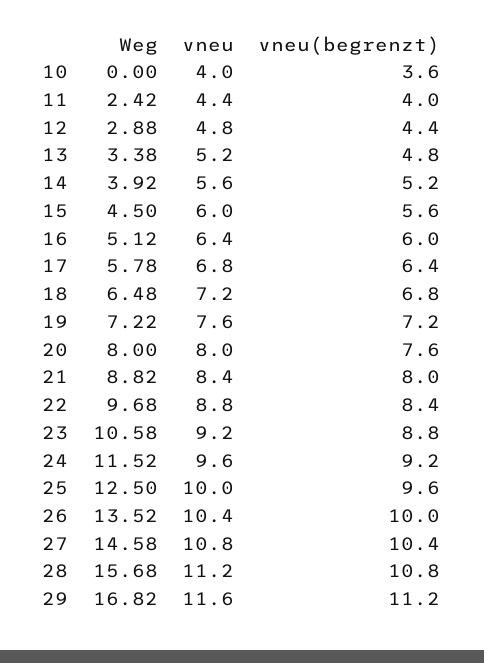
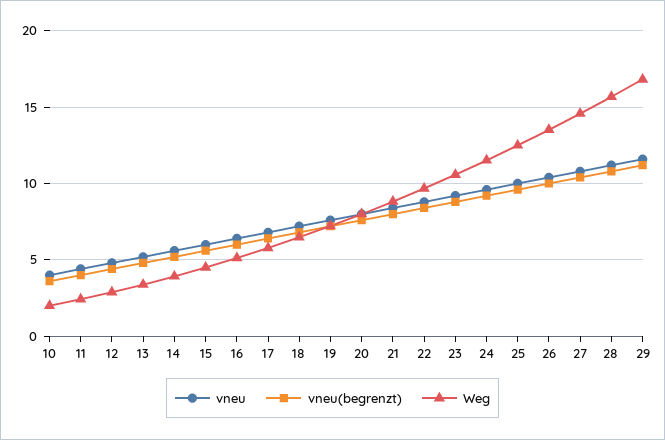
  {
    "Weg": {
-     "10": 0,
+     "10": 2,
      "11": 2.42,
      "12": 2.88,
      "13": 3.38,
      "14": 3.92,
      "15": 4.5,
      "16": 5.12,
      "17": 5.78,
      "18": 6.48,
      "19": 7.22,
      "20": 8,
      "21": 8.82,
      "22": 9.68,
      "23": 10.58,
      "24": 11.52,
      "25": 12.5,
      "26": 13.52,
      "27": 14.58,
      "28": 15.68,
      "29": 16.82
    },
    "vneu": {
      "10": 4,
      "11": 4.4,
      "12": 4.8,
      "13": 5.2,
      "14": 5.6,
      "15": 6,
      "16": 6.4,
      "17": 6.8,
      "18": 7.2,
      "19": 7.6,
      "20": 8,
      "21": 8.4,
      "22": 8.8,
      "23": 9.2,
      "24": 9.6,
      "25": 10,
      "26": 10.4,
      "27": 10.8,
      "28": 11.2,
      "29": 11.6
    },
    "vneu(begrenzt)": {
      "10": 3.6,
      "11": 4,
      "12": 4.4,
      "13": 4.8,
      "14": 5.2,
      "15": 5.6,
      "16": 6,
      "17": 6.4,
      "18": 6.8,
      "19": 7.2,
      "20": 7.6,
      "21": 8,
      "22": 8.4,
      "23": 8.8,
      "24": 9.2,
      "25": 9.6,
      "26": 10,
      "27": 10.4,
      "28": 10.8,
      "29": 11.2
    }
  }

